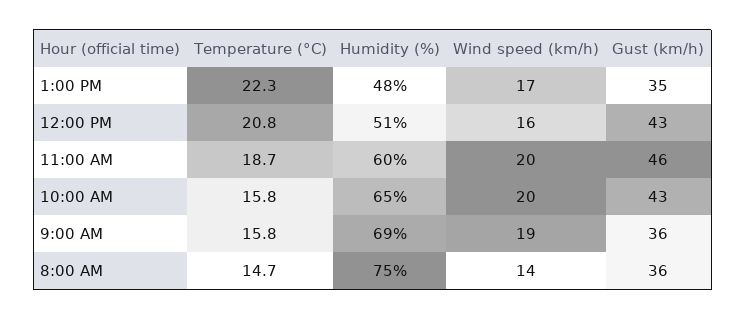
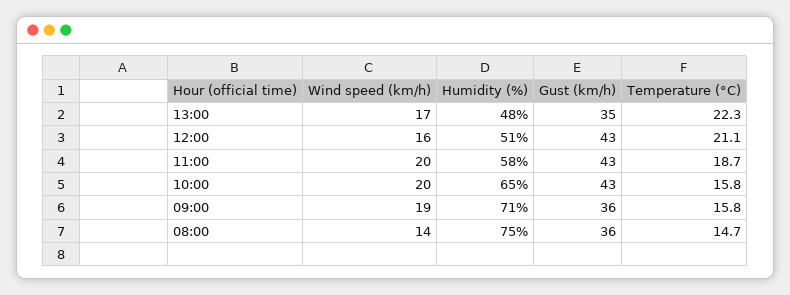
  {
    "Temperature (°C)": {
      "1:00 PM": 22.3,
-     "12:00 PM": 20.8,
+     "12:00 PM": 21.1,
      "11:00 AM": 18.7,
      "10:00 AM": 15.8,
      "9:00 AM": 15.8,
      "8:00 AM": 14.7
    },
    "Humidity (%)": {
      "1:00 PM": 48,
      "12:00 PM": 51,
-     "11:00 AM": 60,
+     "11:00 AM": 58,
      "10:00 AM": 65,
-     "9:00 AM": 69,
+     "9:00 AM": 71,
      "8:00 AM": 75
    },
    "Wind speed (km/h)": {
      "1:00 PM": 17,
      "12:00 PM": 16,
      "11:00 AM": 20,
      "10:00 AM": 20,
      "9:00 AM": 19,
      "8:00 AM": 14
    },
    "Gust (km/h)": {
      "1:00 PM": 35,
      "12:00 PM": 43,
-     "11:00 AM": 46,
+     "11:00 AM": 43,
      "10:00 AM": 43,
      "9:00 AM": 36,
      "8:00 AM": 36
    }
  }

